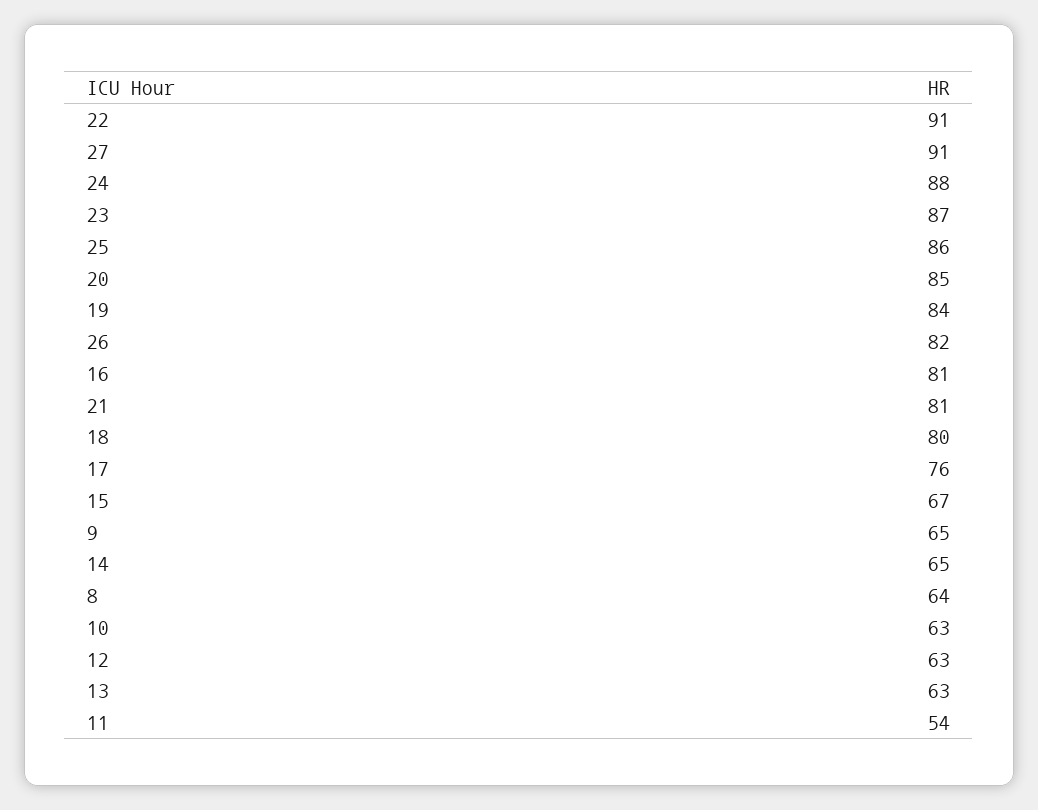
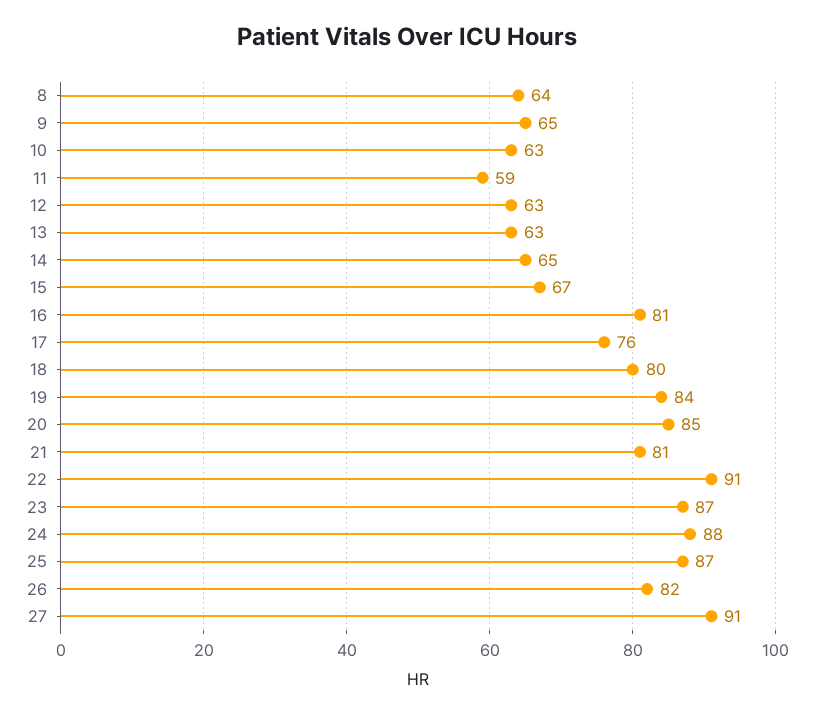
  {
    "22": 91,
    "27": 91,
    "24": 88,
    "23": 87,
-   "25": 86,
+   "25": 87,
    "20": 85,
    "19": 84,
    "26": 82,
    "16": 81,
    "21": 81,
    "18": 80,
    "17": 76,
    "15": 67,
    "9": 65,
    "14": 65,
    "8": 64,
    "10": 63,
    "12": 63,
    "13": 63,
-   "11": 54
+   "11": 59
  }

